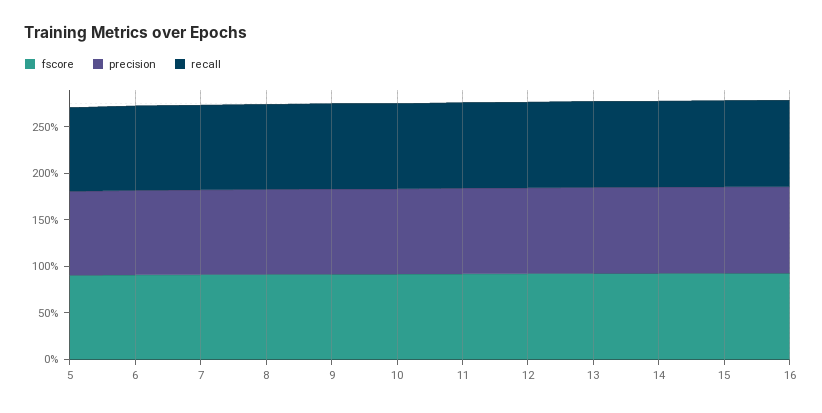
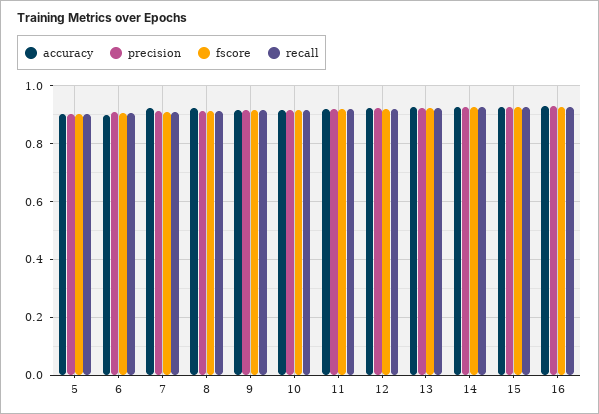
  {
    "fscore": {
      "5": 0.9,
      "6": 0.9,
      "7": 0.9,
      "8": 0.925,
      "9": 0.925,
      "10": 0.925,
      "11": 0.925,
      "12": 0.925,
      "13": 0.925,
      "14": 0.925,
      "15": 0.925,
      "16": 0.925
    },
    "precision": {
      "5": 0.9,
      "6": 0.9,
      "7": 0.9,
      "8": 0.925,
      "9": 0.925,
      "10": 0.925,
      "11": 0.925,
      "12": 0.925,
      "13": 0.925,
      "14": 0.925,
      "15": 0.925,
      "16": 0.925
    },
    "recall": {
      "5": 0.9,
      "6": 0.9,
      "7": 0.9,
      "8": 0.925,
      "9": 0.925,
      "10": 0.925,
      "11": 0.925,
      "12": 0.925,
      "13": 0.925,
      "14": 0.925,
      "15": 0.925,
      "16": 0.925
-   }
+   },
+   "accuracy": {
+     "5": 0.9,
+     "6": 0.9,
+     "7": 0.925,
+     "8": 0.925,
+     "9": 0.925,
+     "10": 0.925,
+     "11": 0.925,
+     "12": 0.925,
+     "13": 0.925,
+     "14": 0.925,
+     "15": 0.925,
+     "16": 0.925
+   }
  }

